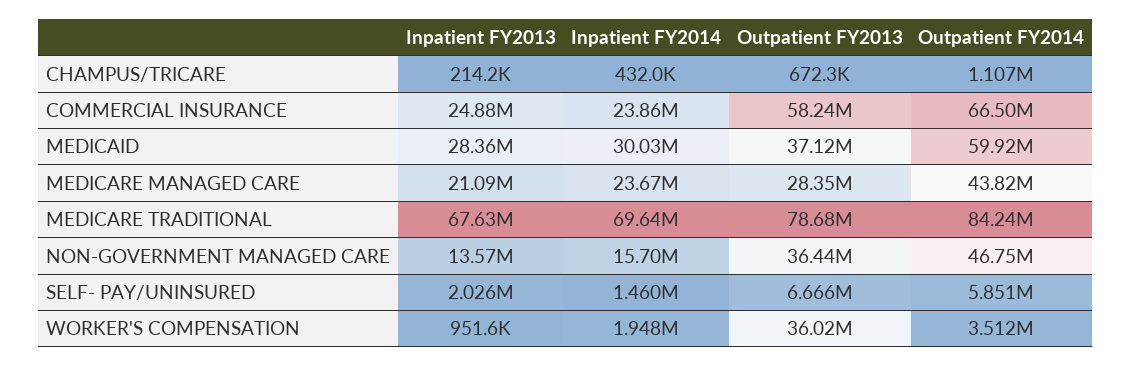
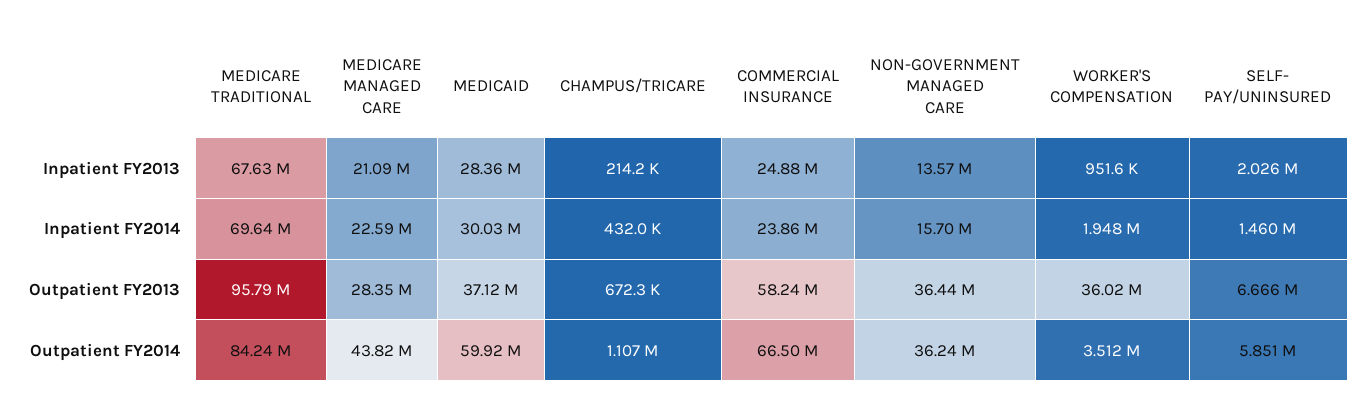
  {
    "Inpatient FY2013": {
      "CHAMPUS/TRICARE": 214200,
      "COMMERCIAL INSURANCE": 24880000,
      "MEDICAID": 28360000,
      "MEDICARE MANAGED CARE": 21090000,
      "MEDICARE TRADITIONAL": 67630000,
      "NON-GOVERNMENT MANAGED CARE": 13570000,
      "SELF- PAY/UNINSURED": 2026000,
      "WORKER'S COMPENSATION": 951600
    },
    "Inpatient FY2014": {
      "CHAMPUS/TRICARE": 432000,
      "COMMERCIAL INSURANCE": 23860000,
      "MEDICAID": 30030000,
-     "MEDICARE MANAGED CARE": 23670000,
+     "MEDICARE MANAGED CARE": 22590000,
      "MEDICARE TRADITIONAL": 69640000,
      "NON-GOVERNMENT MANAGED CARE": 15700000,
      "SELF- PAY/UNINSURED": 1460000,
      "WORKER'S COMPENSATION": 1948000
    },
    "Outpatient FY2013": {
      "CHAMPUS/TRICARE": 672300,
      "COMMERCIAL INSURANCE": 58240000,
      "MEDICAID": 37120000,
      "MEDICARE MANAGED CARE": 28350000,
-     "MEDICARE TRADITIONAL": 78680000,
+     "MEDICARE TRADITIONAL": 95790000,
      "NON-GOVERNMENT MANAGED CARE": 36440000,
      "SELF- PAY/UNINSURED": 6666000,
      "WORKER'S COMPENSATION": 36020000
    },
    "Outpatient FY2014": {
      "CHAMPUS/TRICARE": 1107000,
      "COMMERCIAL INSURANCE": 66500000,
      "MEDICAID": 59920000,
      "MEDICARE MANAGED CARE": 43820000,
      "MEDICARE TRADITIONAL": 84240000,
-     "NON-GOVERNMENT MANAGED CARE": 46750000,
+     "NON-GOVERNMENT MANAGED CARE": 36240000,
      "SELF- PAY/UNINSURED": 5851000,
      "WORKER'S COMPENSATION": 3512000
    }
  }

